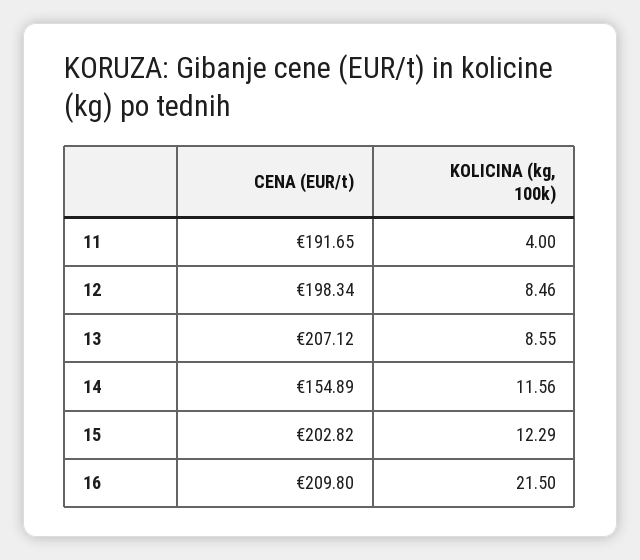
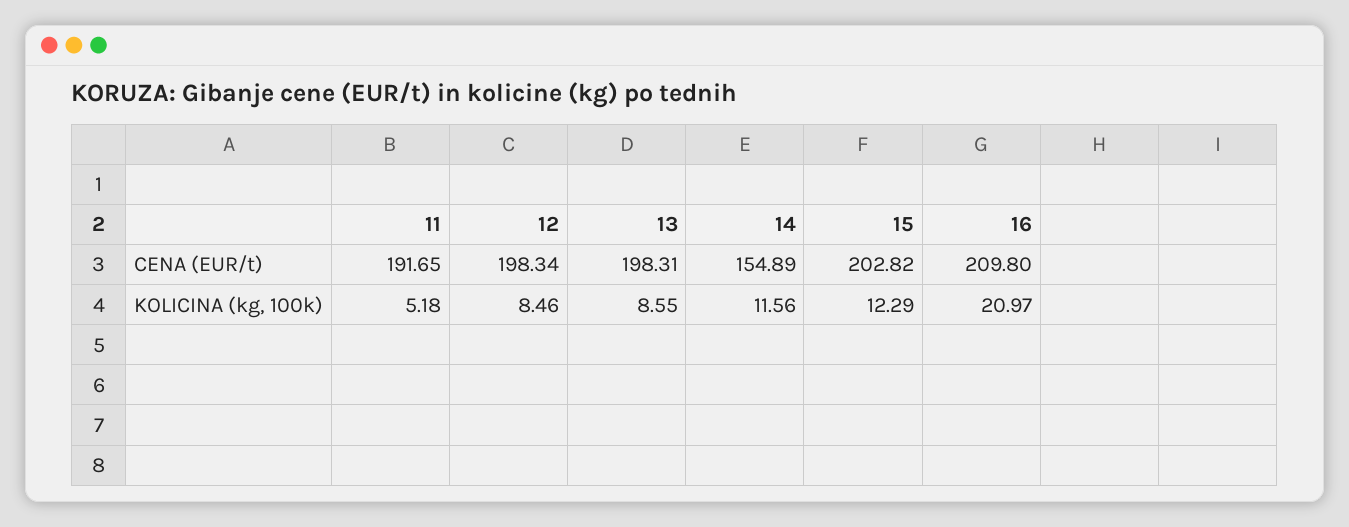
  {
    "CENA (EUR/t)": {
      "11": 191.65,
      "12": 198.34,
-     "13": 207.12,
+     "13": 198.31,
      "14": 154.89,
      "15": 202.82,
      "16": 209.8
    },
    "KOLICINA (kg, 100k)": {
-     "11": 4,
+     "11": 5.18,
      "12": 8.46,
      "13": 8.55,
      "14": 11.56,
      "15": 12.29,
-     "16": 21.5
+     "16": 20.97
    }
  }

